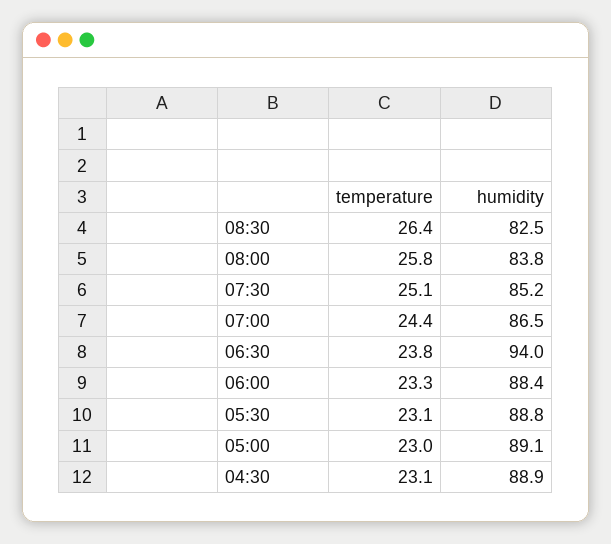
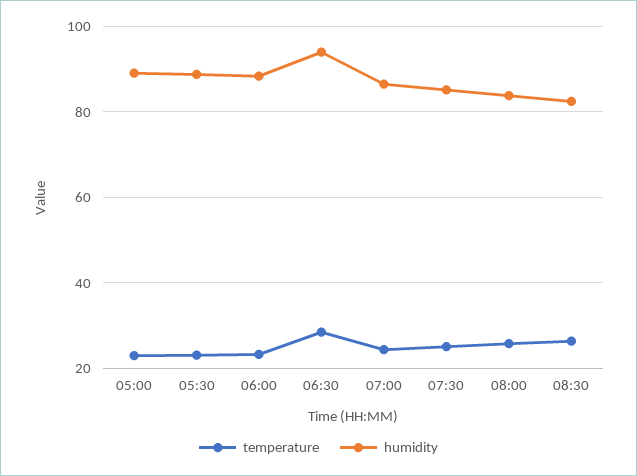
  {
    "temperature": {
      "08:30": 26.4,
      "08:00": 25.8,
      "07:30": 25.1,
      "07:00": 24.4,
-     "06:30": 23.8,
+     "06:30": 28,
      "06:00": 23.3,
      "05:30": 23.1,
-     "05:00": 23,
+     "05:00": 23
-     "04:30": 23.1
    },
    "humidity": {
      "08:30": 82.5,
      "08:00": 83.8,
      "07:30": 85.2,
      "07:00": 86.5,
      "06:30": 94,
      "06:00": 88.4,
      "05:30": 88.8,
-     "05:00": 89.1,
+     "05:00": 89.1
-     "04:30": 88.9
    }
  }

